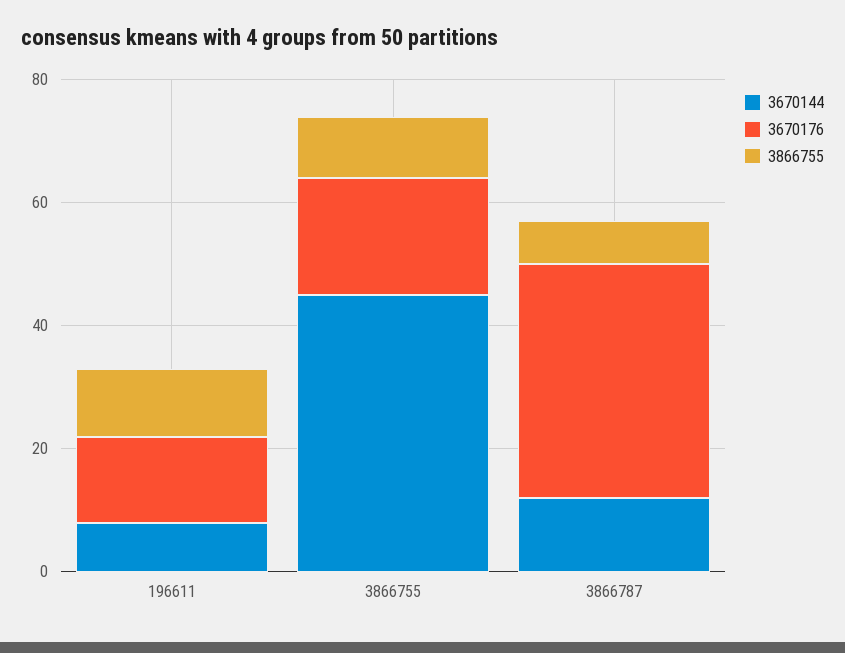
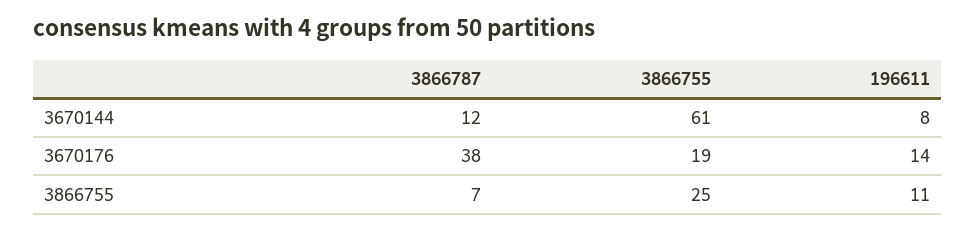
  {
    "3670144": {
      "196611": 8,
-     "3866755": 45,
+     "3866755": 61,
      "3866787": 12
    },
    "3670176": {
      "196611": 14,
      "3866755": 19,
      "3866787": 38
    },
    "3866755": {
      "196611": 11,
-     "3866755": 10,
+     "3866755": 25,
      "3866787": 7
    }
  }

